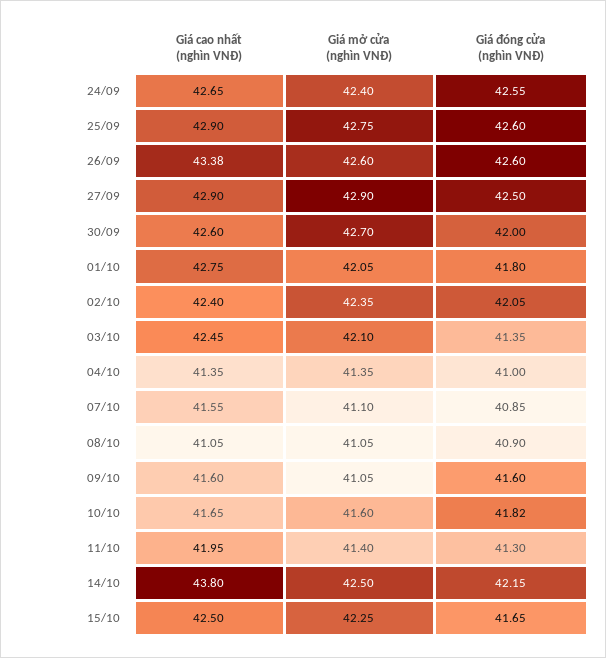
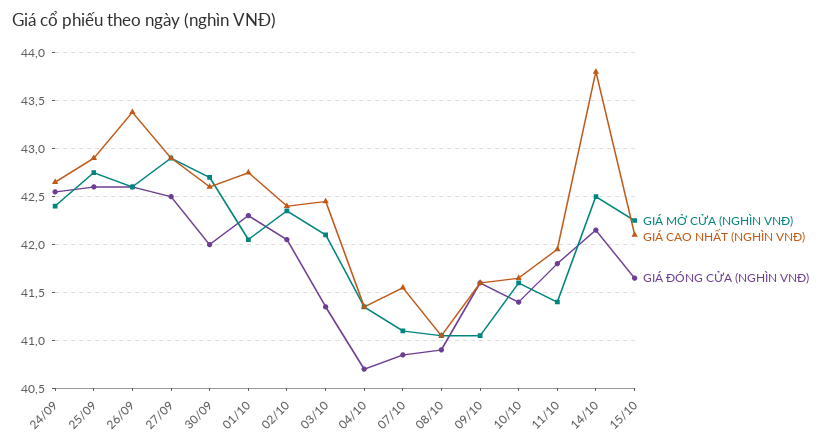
  {
    "Giá cao nhất (nghìn VNĐ)": {
      "24/09": 42.65,
      "25/09": 42.9,
      "26/09": 43.38,
      "27/09": 42.9,
      "30/09": 42.6,
      "01/10": 42.75,
      "02/10": 42.4,
      "03/10": 42.45,
      "04/10": 41.35,
      "07/10": 41.55,
      "08/10": 41.05,
      "09/10": 41.6,
      "10/10": 41.65,
      "11/10": 41.95,
      "14/10": 43.8,
-     "15/10": 42.5
+     "15/10": 42.1
    },
    "Giá mở cửa (nghìn VNĐ)": {
      "24/09": 42.4,
      "25/09": 42.75,
      "26/09": 42.6,
      "27/09": 42.9,
      "30/09": 42.7,
      "01/10": 42.05,
      "02/10": 42.35,
      "03/10": 42.1,
      "04/10": 41.35,
      "07/10": 41.1,
      "08/10": 41.05,
      "09/10": 41.05,
      "10/10": 41.6,
      "11/10": 41.4,
      "14/10": 42.5,
      "15/10": 42.25
    },
    "Giá đóng cửa (nghìn VNĐ)": {
      "24/09": 42.55,
      "25/09": 42.6,
      "26/09": 42.6,
      "27/09": 42.5,
      "30/09": 42,
-     "01/10": 41.8,
+     "01/10": 42.3,
      "02/10": 42.05,
      "03/10": 41.35,
-     "04/10": 41,
+     "04/10": 40.7,
      "07/10": 40.85,
      "08/10": 40.9,
      "09/10": 41.6,
-     "10/10": 41.82,
+     "10/10": 41.4,
-     "11/10": 41.3,
+     "11/10": 41.8,
      "14/10": 42.15,
      "15/10": 41.65
    }
  }

